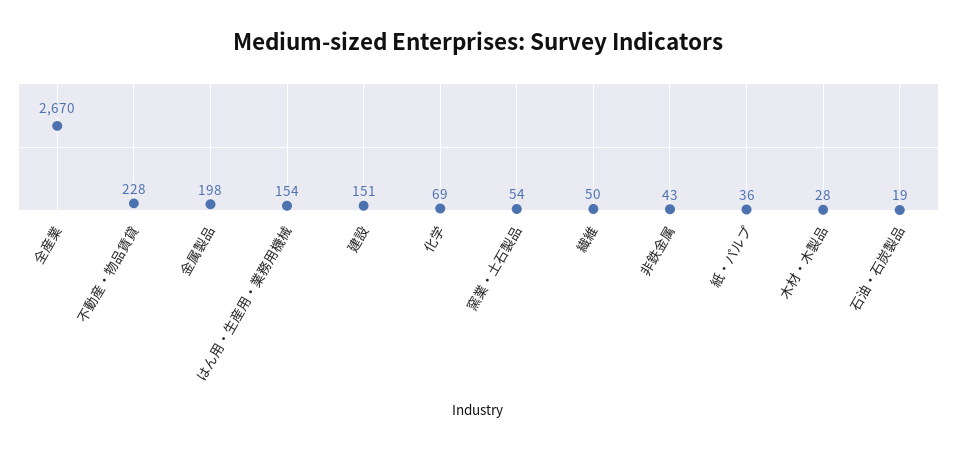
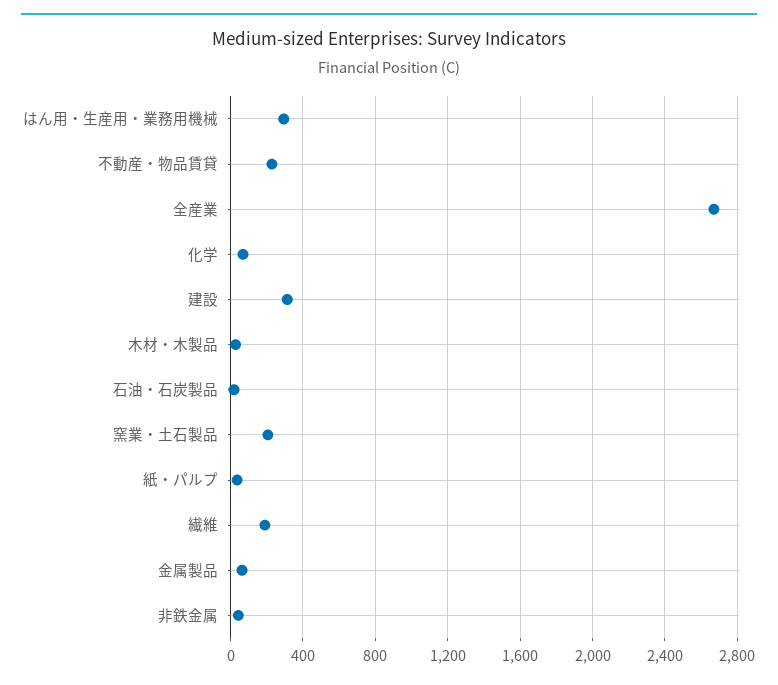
  {
    "全産業": 2670,
    "不動産・物品賃貸": 228,
-   "金属製品": 198,
+   "金属製品": 50,
-   "はん用・生産用・業務用機械": 154,
+   "はん用・生産用・業務用機械": 300,
-   "建設": 151,
+   "建設": 300,
    "化学": 69,
-   "窯業・土石製品": 54,
+   "窯業・土石製品": 200,
-   "繊維": 50,
+   "繊維": 200,
    "非鉄金属": 43,
    "紙・パルプ": 36,
    "木材・木製品": 28,
    "石油・石炭製品": 19
  }

